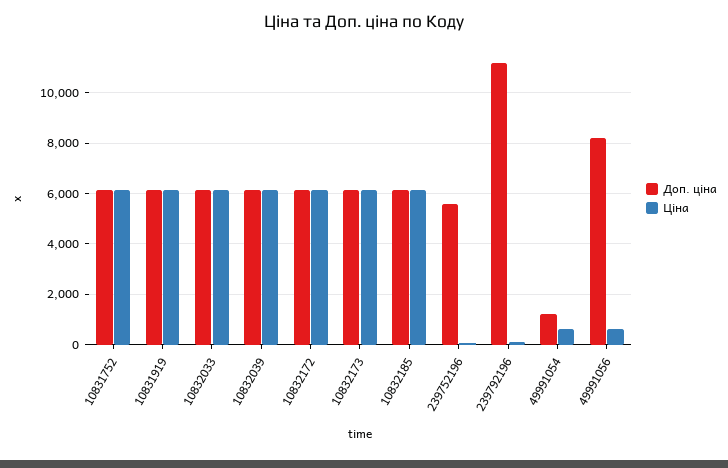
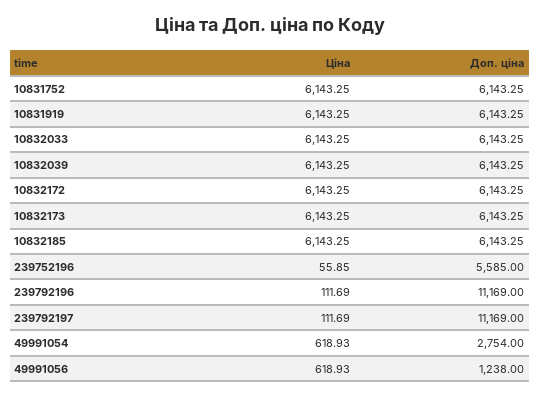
  {
    "Доп. ціна": {
      "10831752": 6143.25,
      "10831919": 6143.25,
      "10832033": 6143.25,
      "10832039": 6143.25,
      "10832172": 6143.25,
      "10832173": 6143.25,
      "10832185": 6143.25,
      "239752196": 5585,
      "239792196": 11169,
-     "49991054": 1250,
+     "49991054": 2754,
-     "49991056": 8250
+     "49991056": 1238,
+     "239792197": 11169
    },
    "Ціна": {
      "10831752": 6143.25,
      "10831919": 6143.25,
      "10832033": 6143.25,
      "10832039": 6143.25,
      "10832172": 6143.25,
      "10832173": 6143.25,
      "10832185": 6143.25,
      "239752196": 55.85,
      "239792196": 111.69,
      "49991054": 618.93,
-     "49991056": 618.93
+     "49991056": 618.93,
+     "239792197": 111.69
    }
  }

